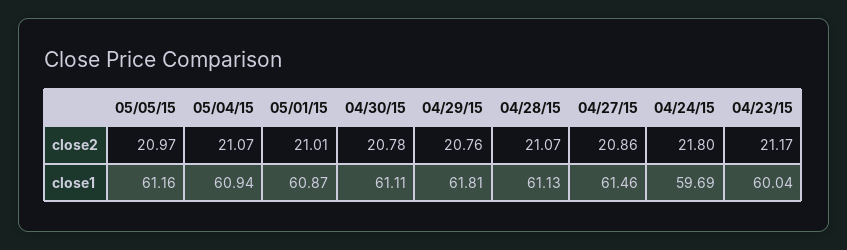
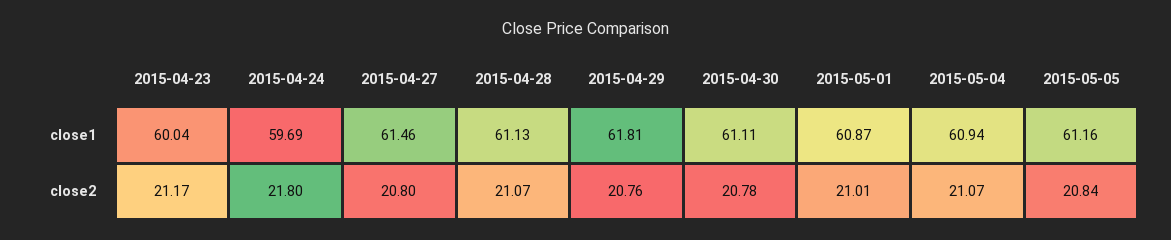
  {
    "05/05/15": {
-     "close2": 20.97,
+     "close2": 20.84,
      "close1": 61.16
    },
    "05/04/15": {
      "close2": 21.07,
      "close1": 60.94
    },
    "05/01/15": {
      "close2": 21.01,
      "close1": 60.87
    },
    "04/30/15": {
      "close2": 20.78,
      "close1": 61.11
    },
    "04/29/15": {
      "close2": 20.76,
      "close1": 61.81
    },
    "04/28/15": {
      "close2": 21.07,
      "close1": 61.13
    },
    "04/27/15": {
-     "close2": 20.86,
+     "close2": 20.8,
      "close1": 61.46
    },
    "04/24/15": {
      "close2": 21.8,
      "close1": 59.69
    },
    "04/23/15": {
      "close2": 21.17,
      "close1": 60.04
    }
  }

